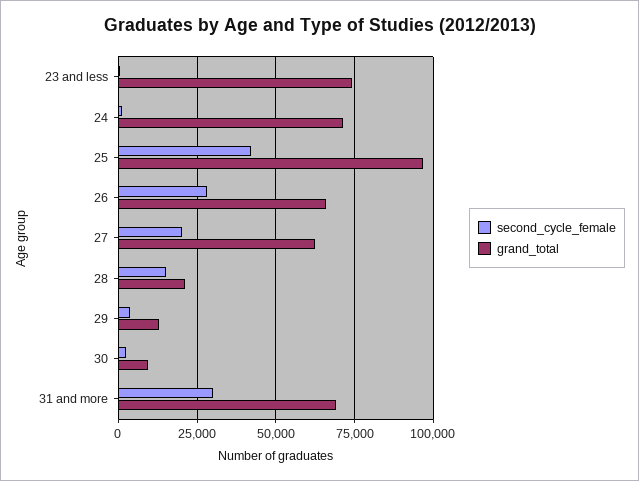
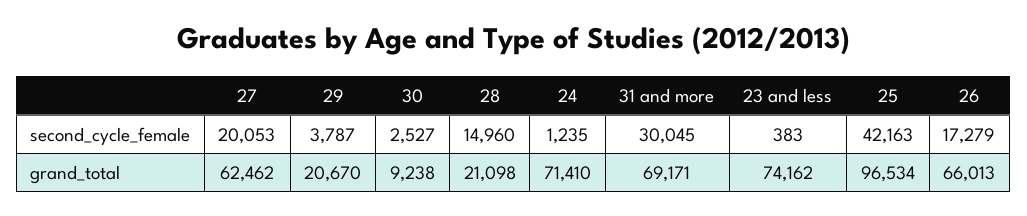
  {
    "second_cycle_female": {
      "23 and less": 383,
      "24": 1235,
      "25": 42163,
-     "26": 27500,
+     "26": 17279,
      "27": 20053,
      "28": 14960,
      "29": 3787,
      "30": 2527,
      "31 and more": 30045
    },
    "grand_total": {
      "23 and less": 74162,
      "24": 71410,
      "25": 96534,
      "26": 66013,
      "27": 62462,
      "28": 21098,
-     "29": 12500,
+     "29": 20670,
      "30": 9238,
      "31 and more": 69171
    }
  }

